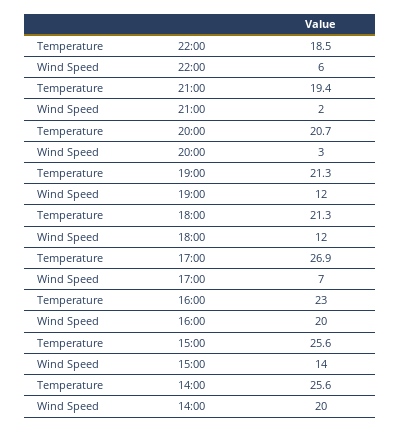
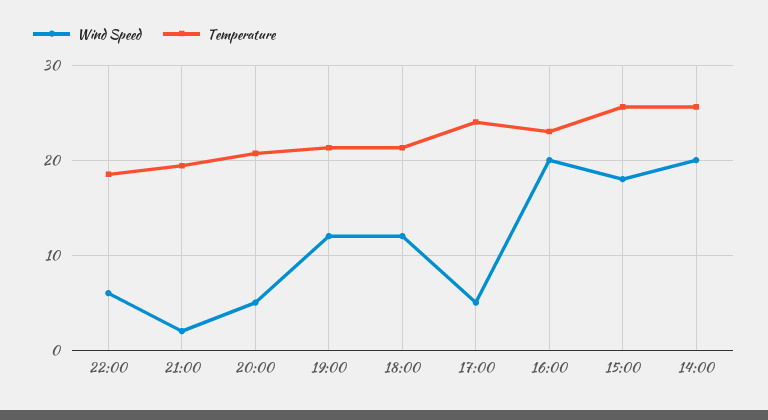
  {
    "Temperature": {
      "22:00": 18.5,
      "21:00": 19.4,
      "20:00": 20.7,
      "19:00": 21.3,
      "18:00": 21.3,
-     "17:00": 26.9,
+     "17:00": 24,
      "16:00": 23,
      "15:00": 25.6,
      "14:00": 25.6
    },
    "Wind Speed": {
      "22:00": 6,
      "21:00": 2,
-     "20:00": 3,
+     "20:00": 5,
      "19:00": 12,
      "18:00": 12,
-     "17:00": 7,
+     "17:00": 5,
      "16:00": 20,
-     "15:00": 14,
+     "15:00": 18,
      "14:00": 20
    }
  }

